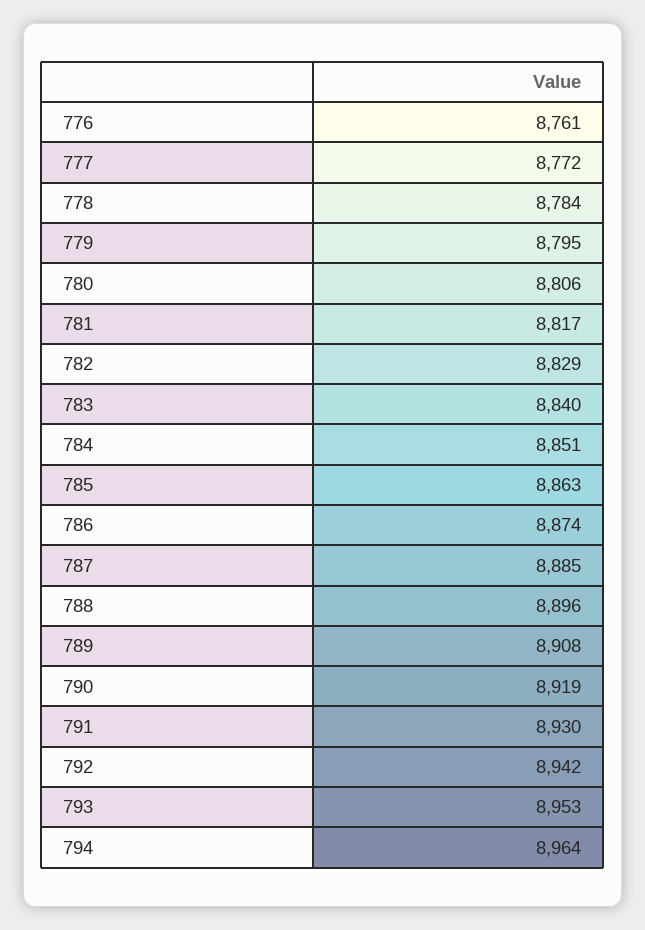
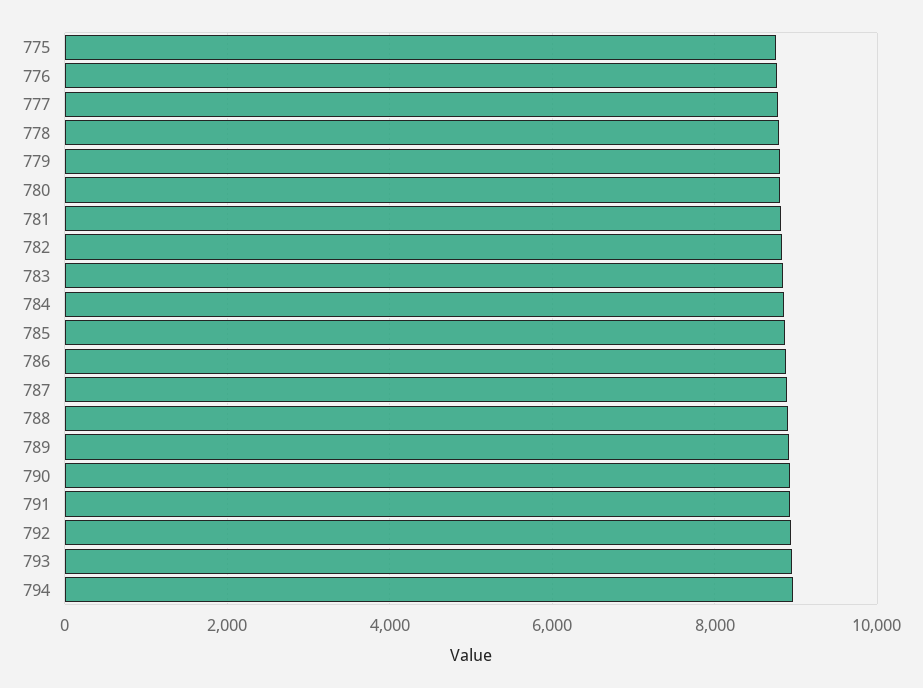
  {
    "776": 8761,
    "777": 8772,
    "778": 8784,
    "779": 8795,
    "780": 8806,
    "781": 8817,
    "782": 8829,
    "783": 8840,
    "784": 8851,
    "785": 8863,
    "786": 8874,
    "787": 8885,
    "788": 8896,
    "789": 8908,
    "790": 8919,
    "791": 8930,
    "792": 8942,
    "793": 8953,
-   "794": 8964
+   "794": 8964,
+   "775": 8800
  }

